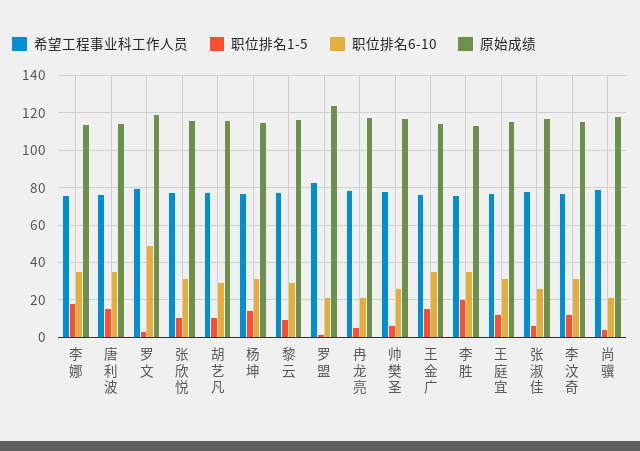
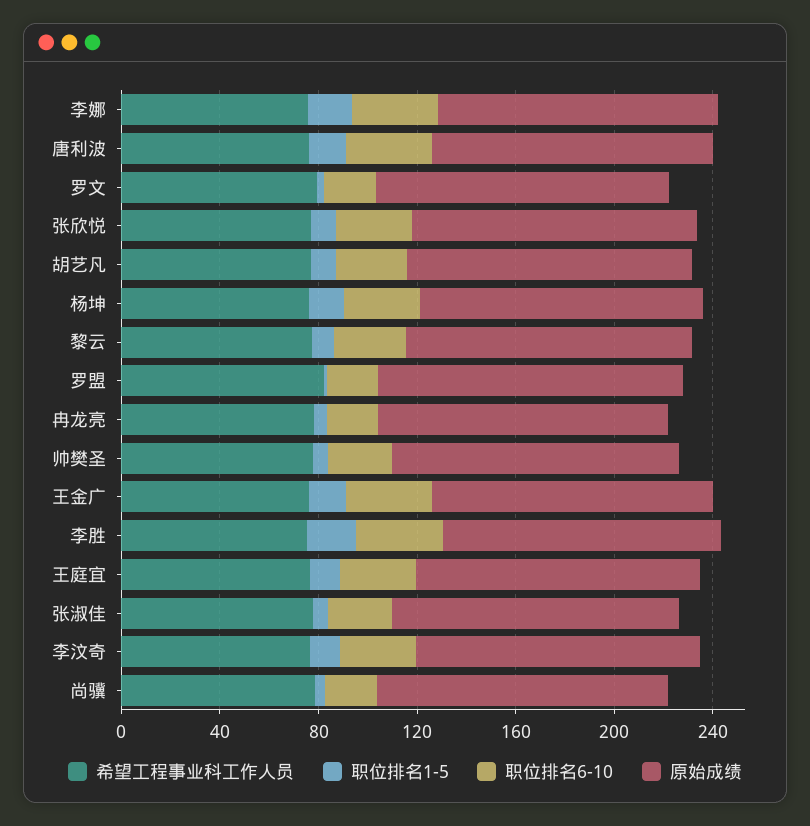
  {
    "希望工程事业科工作人员": {
      "李娜": 75,
      "唐利波": 75,
      "罗文": 80,
      "张欣悦": 75,
      "胡艺凡": 75,
      "杨坤": 75,
      "黎云": 75,
      "罗盟": 80,
      "冉龙亮": 80,
      "帅樊圣": 80,
      "王金广": 75,
      "李胜": 75,
      "王庭宜": 75,
      "张淑佳": 80,
      "李汶奇": 75,
      "尚骥": 80
    },
    "职位排名1-5": {
      "李娜": 20,
      "唐利波": 15,
      "罗文": 5,
      "张欣悦": 10,
      "胡艺凡": 10,
      "杨坤": 15,
      "黎云": 10,
      "罗盟": 0,
      "冉龙亮": 5,
      "帅樊圣": 5,
      "王金广": 15,
      "李胜": 20,
      "王庭宜": 10,
      "张淑佳": 5,
      "李汶奇": 10,
      "尚骥": 5
    },
    "职位排名6-10": {
      "李娜": 35,
      "唐利波": 35,
-     "罗文": 50,
+     "罗文": 20,
      "张欣悦": 30,
      "胡艺凡": 30,
      "杨坤": 30,
      "黎云": 30,
      "罗盟": 20,
      "冉龙亮": 20,
      "帅樊圣": 25,
      "王金广": 35,
      "李胜": 35,
      "王庭宜": 30,
      "张淑佳": 25,
      "李汶奇": 30,
      "尚骥": 20
    },
    "原始成绩": {
      "李娜": 115,
      "唐利波": 115,
      "罗文": 120,
      "张欣悦": 115,
      "胡艺凡": 115,
      "杨坤": 115,
      "黎云": 115,
      "罗盟": 125,
      "冉龙亮": 120,
      "帅樊圣": 115,
      "王金广": 115,
      "李胜": 115,
      "王庭宜": 115,
      "张淑佳": 115,
      "李汶奇": 115,
      "尚骥": 120
    }
  }

